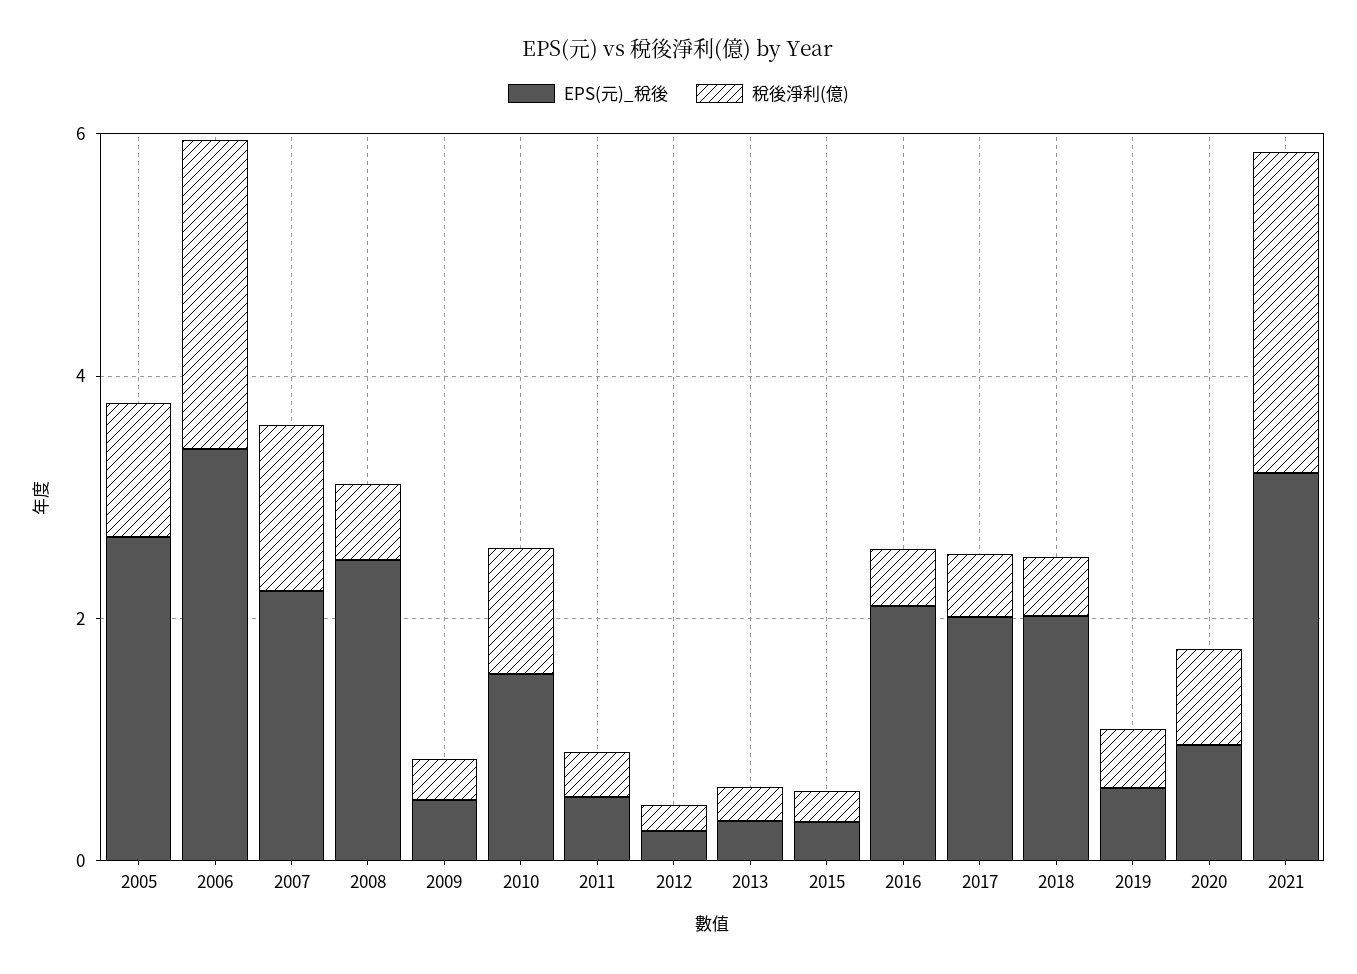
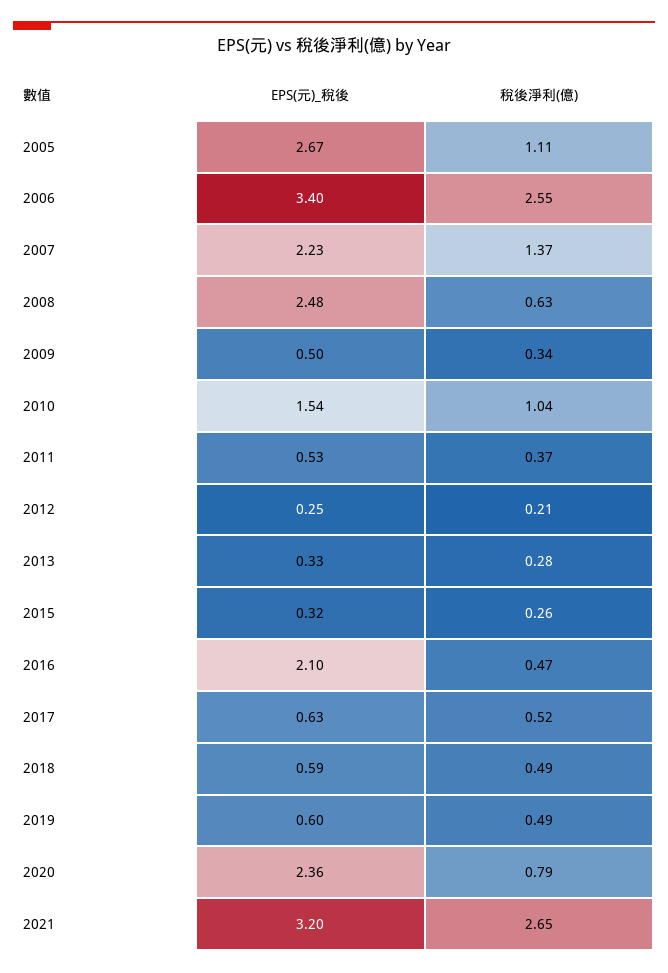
  {
    "EPS(元)_稅後": {
      "2005": 2.67,
      "2006": 3.4,
      "2007": 2.23,
      "2008": 2.48,
      "2009": 0.5,
      "2010": 1.54,
      "2011": 0.53,
      "2012": 0.25,
      "2013": 0.33,
      "2015": 0.32,
      "2016": 2.1,
-     "2017": 2,
+     "2017": 0.63,
-     "2018": 2,
+     "2018": 0.59,
      "2019": 0.6,
-     "2020": 1,
+     "2020": 2.36,
      "2021": 3.2
    },
    "稅後淨利(億)": {
      "2005": 1.11,
      "2006": 2.55,
      "2007": 1.37,
      "2008": 0.63,
      "2009": 0.34,
      "2010": 1.04,
      "2011": 0.37,
      "2012": 0.21,
      "2013": 0.28,
      "2015": 0.26,
      "2016": 0.47,
      "2017": 0.52,
      "2018": 0.49,
      "2019": 0.49,
      "2020": 0.79,
      "2021": 2.65
    }
  }

